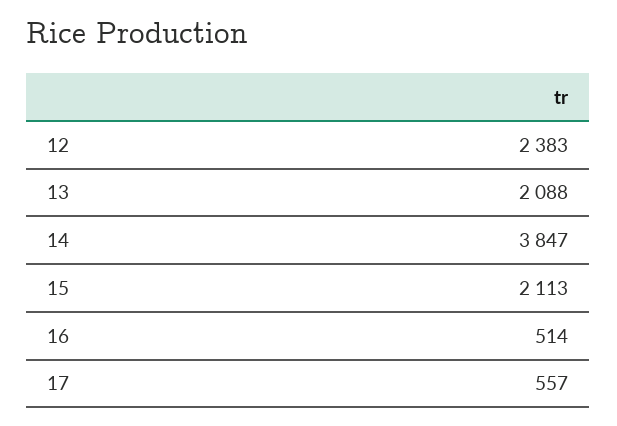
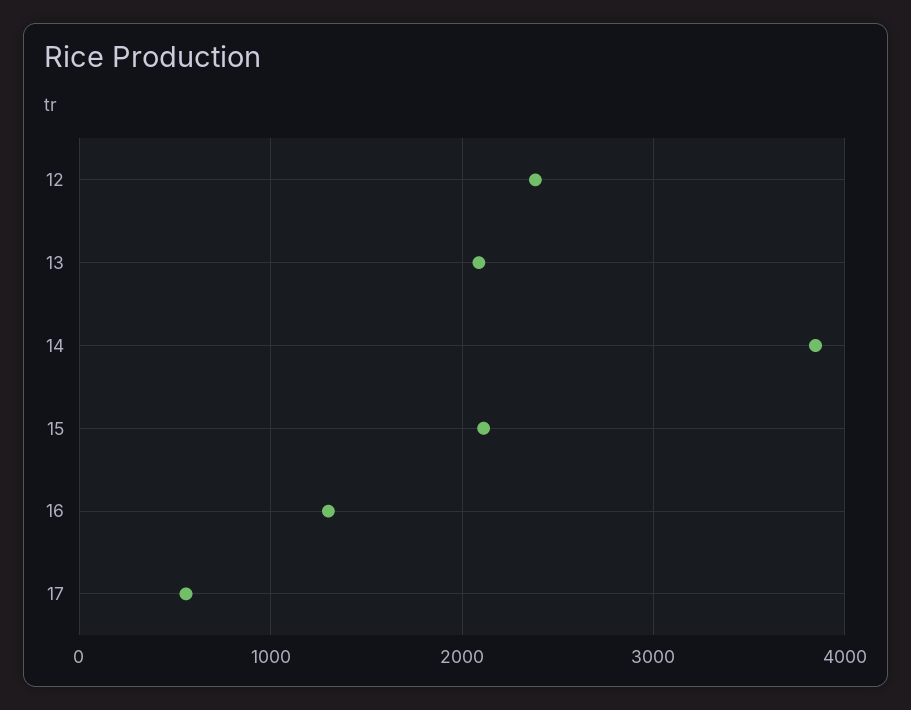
  {
    "12": 2383,
    "13": 2088,
    "14": 3847,
    "15": 2113,
-   "16": 514,
+   "16": 1300,
    "17": 557
  }

